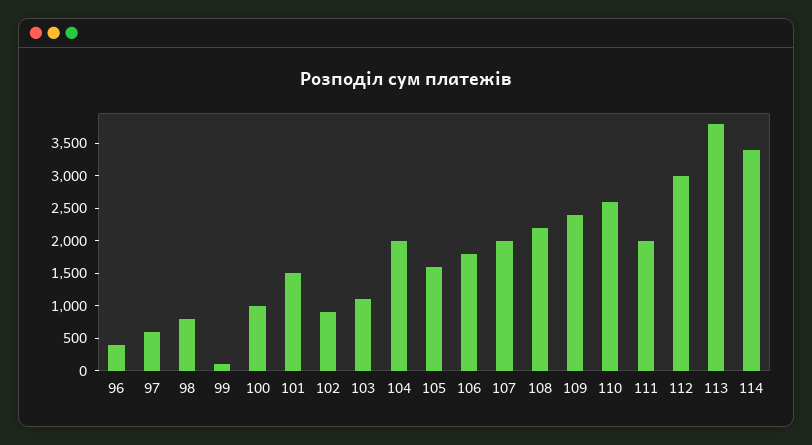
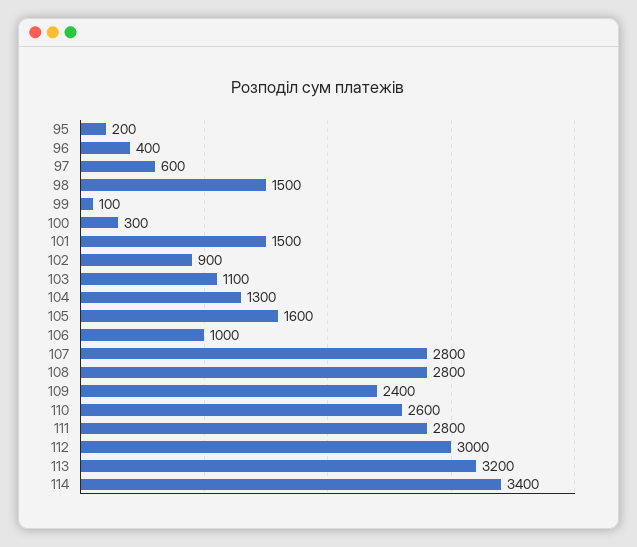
  {
    "96": 400,
    "97": 600,
-   "98": 750,
+   "98": 1500,
    "99": 100,
-   "100": 1000,
+   "100": 300,
    "101": 1500,
    "102": 900,
    "103": 1100,
-   "104": 2000,
+   "104": 1300,
    "105": 1600,
-   "106": 1750,
+   "106": 1000,
-   "107": 2000,
+   "107": 2800,
-   "108": 2250,
+   "108": 2800,
    "109": 2400,
    "110": 2600,
-   "111": 2000,
+   "111": 2800,
    "112": 3000,
-   "113": 3750,
+   "113": 3200,
-   "114": 3400
+   "114": 3400,
+   "95": 200
  }

